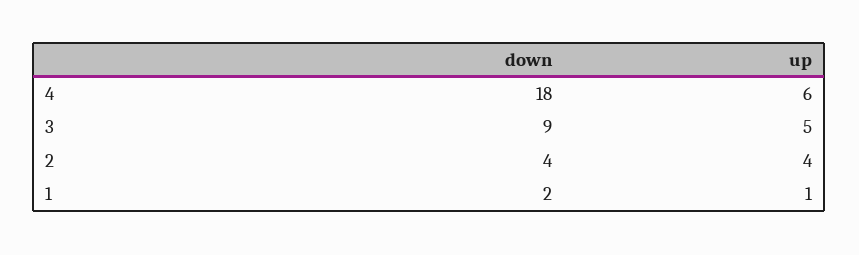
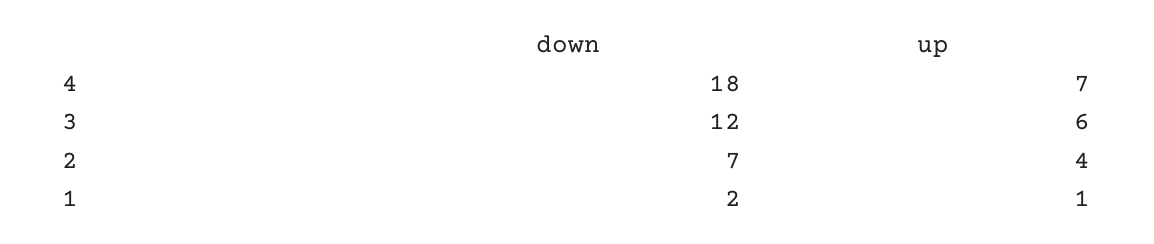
  {
    "down": {
      "4": 18,
-     "3": 9,
+     "3": 12,
-     "2": 4,
+     "2": 7,
      "1": 2
    },
    "up": {
-     "4": 6,
+     "4": 7,
-     "3": 5,
+     "3": 6,
      "2": 4,
      "1": 1
    }
  }

